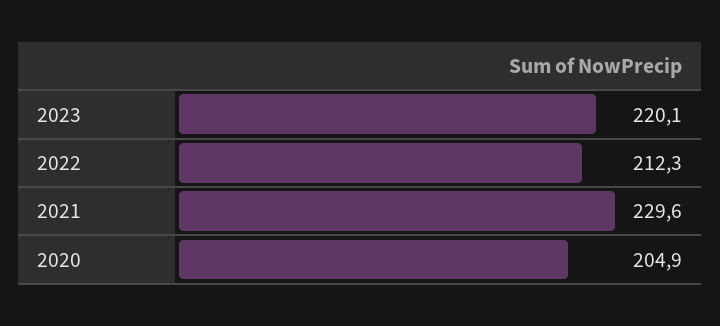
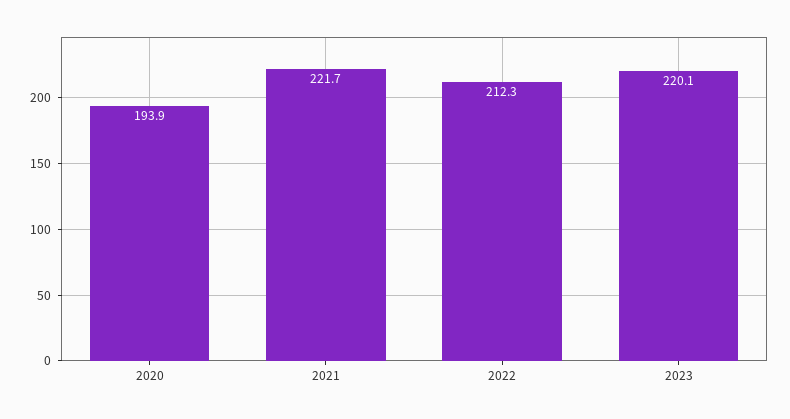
  {
    "2023": 220.1,
    "2022": 212.3,
-   "2021": 229.6,
+   "2021": 221.7,
-   "2020": 204.9
+   "2020": 193.9
  }

